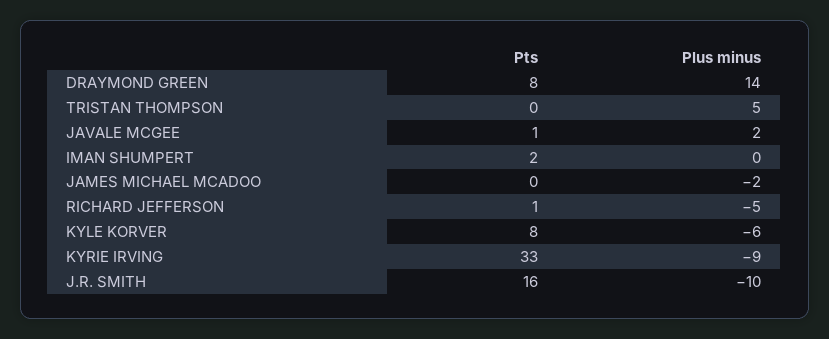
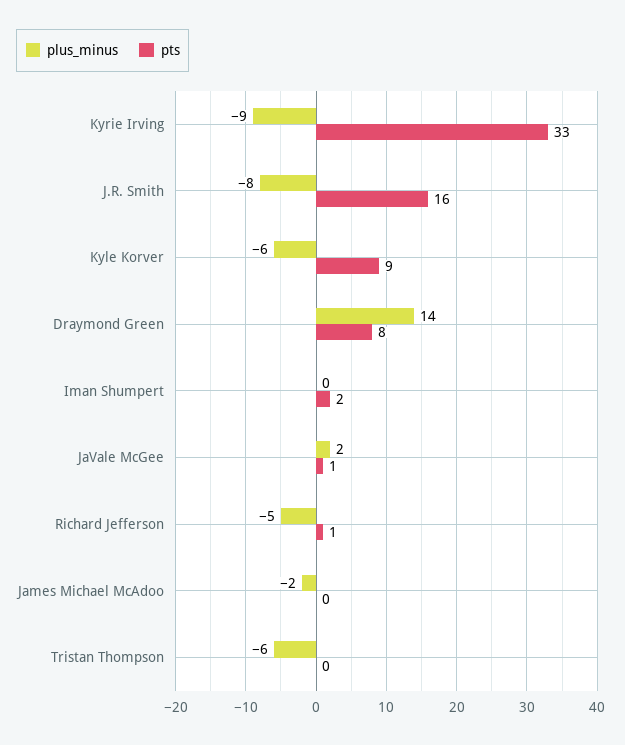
  {
    "Pts": {
      "DRAYMOND GREEN": 8,
      "TRISTAN THOMPSON": 0,
      "JAVALE MCGEE": 1,
      "IMAN SHUMPERT": 2,
      "JAMES MICHAEL MCADOO": 0,
      "RICHARD JEFFERSON": 1,
-     "KYLE KORVER": 8,
+     "KYLE KORVER": 9,
      "KYRIE IRVING": 33,
      "J.R. SMITH": 16
    },
    "Plus minus": {
      "DRAYMOND GREEN": 14,
-     "TRISTAN THOMPSON": 5,
+     "TRISTAN THOMPSON": -6,
      "JAVALE MCGEE": 2,
      "IMAN SHUMPERT": 0,
      "JAMES MICHAEL MCADOO": -2,
      "RICHARD JEFFERSON": -5,
      "KYLE KORVER": -6,
      "KYRIE IRVING": -9,
-     "J.R. SMITH": -10
+     "J.R. SMITH": -8
    }
  }

